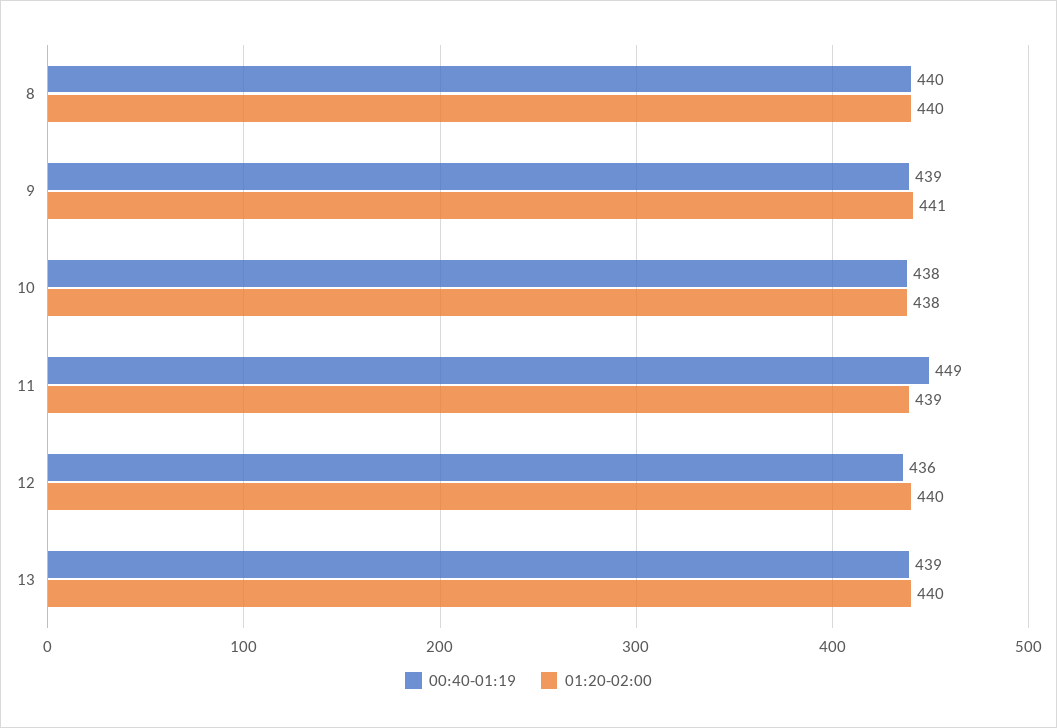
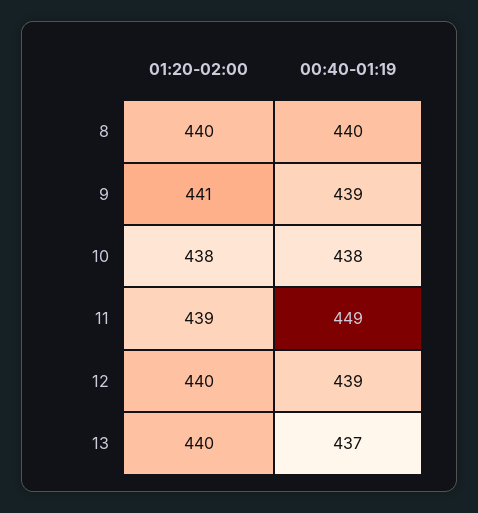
  {
    "00:40-01:19": {
      "8": 440,
      "9": 439,
      "10": 438,
      "11": 449,
-     "12": 436,
+     "12": 439,
-     "13": 439
+     "13": 437
    },
    "01:20-02:00": {
      "8": 440,
      "9": 441,
      "10": 438,
      "11": 439,
      "12": 440,
      "13": 440
    }
  }

